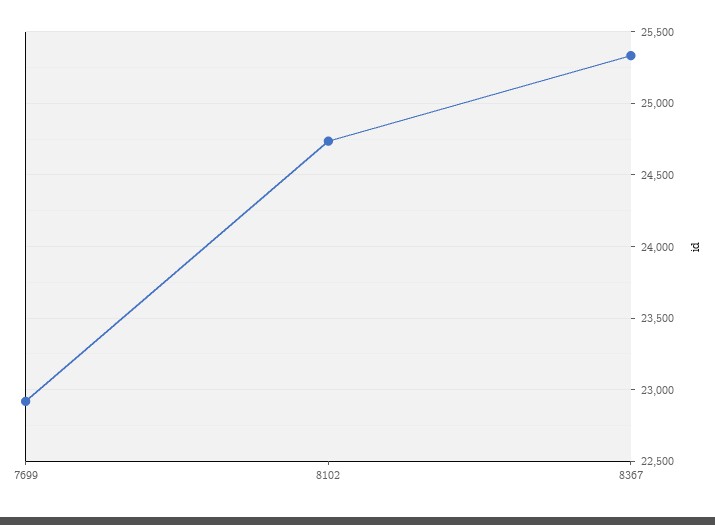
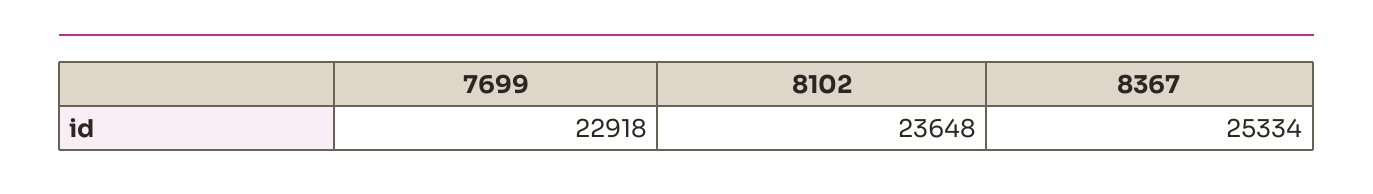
  {
    "7699": 22918,
-   "8102": 24750,
+   "8102": 23648,
    "8367": 25334
  }

